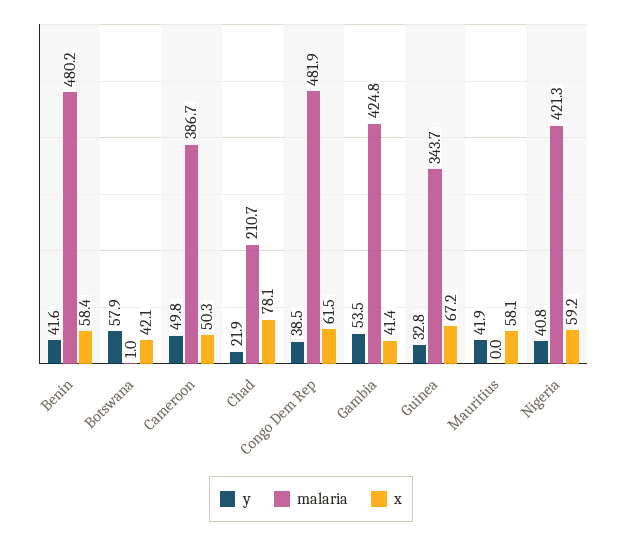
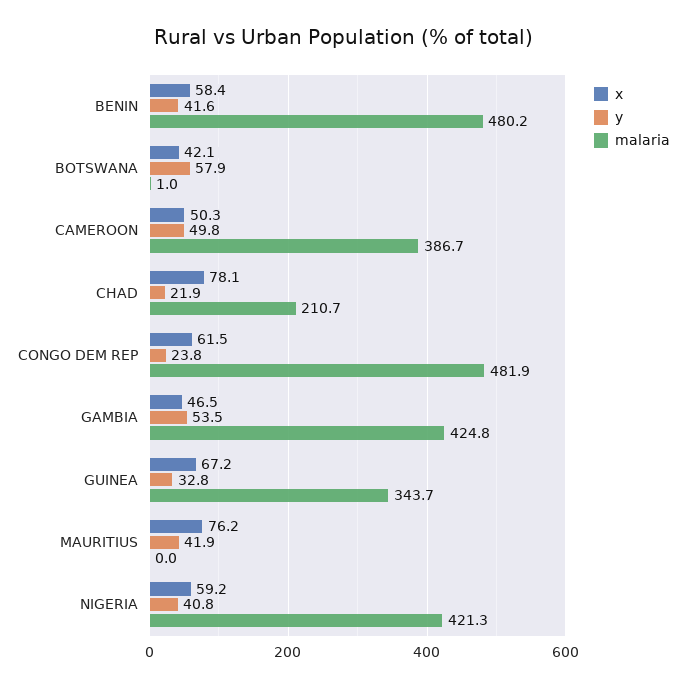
  {
    "y": {
      "Benin": 41.6,
      "Botswana": 57.9,
      "Cameroon": 49.8,
      "Chad": 21.9,
-     "Congo Dem Rep": 38.5,
+     "Congo Dem Rep": 23.8,
      "Gambia": 53.5,
      "Guinea": 32.8,
      "Mauritius": 41.9,
      "Nigeria": 40.8
    },
    "malaria": {
      "Benin": 480.2,
      "Botswana": 1,
      "Cameroon": 386.7,
      "Chad": 210.7,
      "Congo Dem Rep": 481.9,
      "Gambia": 424.8,
      "Guinea": 343.7,
      "Mauritius": 0,
      "Nigeria": 421.3
    },
    "x": {
      "Benin": 58.4,
      "Botswana": 42.1,
      "Cameroon": 50.3,
      "Chad": 78.1,
      "Congo Dem Rep": 61.5,
-     "Gambia": 41.4,
+     "Gambia": 46.5,
      "Guinea": 67.2,
-     "Mauritius": 58.1,
+     "Mauritius": 76.2,
      "Nigeria": 59.2
    }
  }

